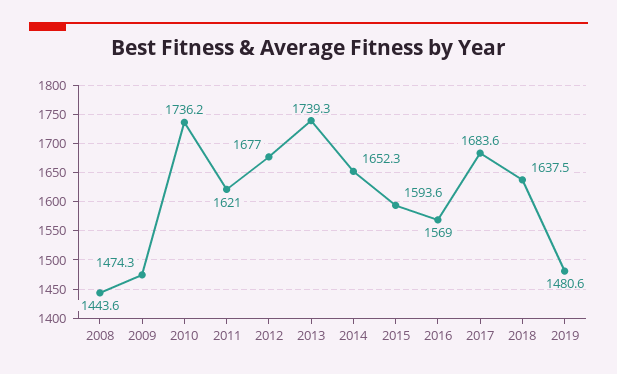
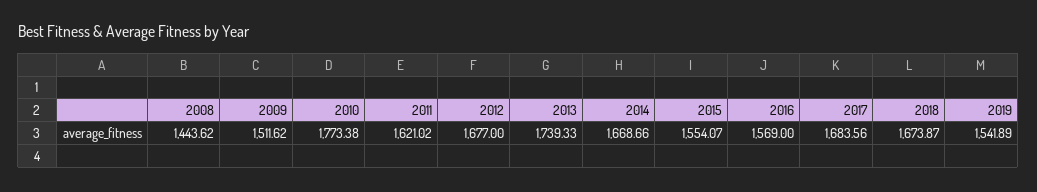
  {
    "2008": 1443.62,
-   "2009": 1474.3,
+   "2009": 1511.62,
-   "2010": 1736.2,
+   "2010": 1773.38,
    "2011": 1621.02,
    "2012": 1677,
    "2013": 1739.33,
-   "2014": 1652.3,
+   "2014": 1668.66,
-   "2015": 1593.6,
+   "2015": 1554.07,
    "2016": 1569,
    "2017": 1683.56,
-   "2018": 1637.5,
+   "2018": 1673.87,
-   "2019": 1480.6
+   "2019": 1541.89
  }

